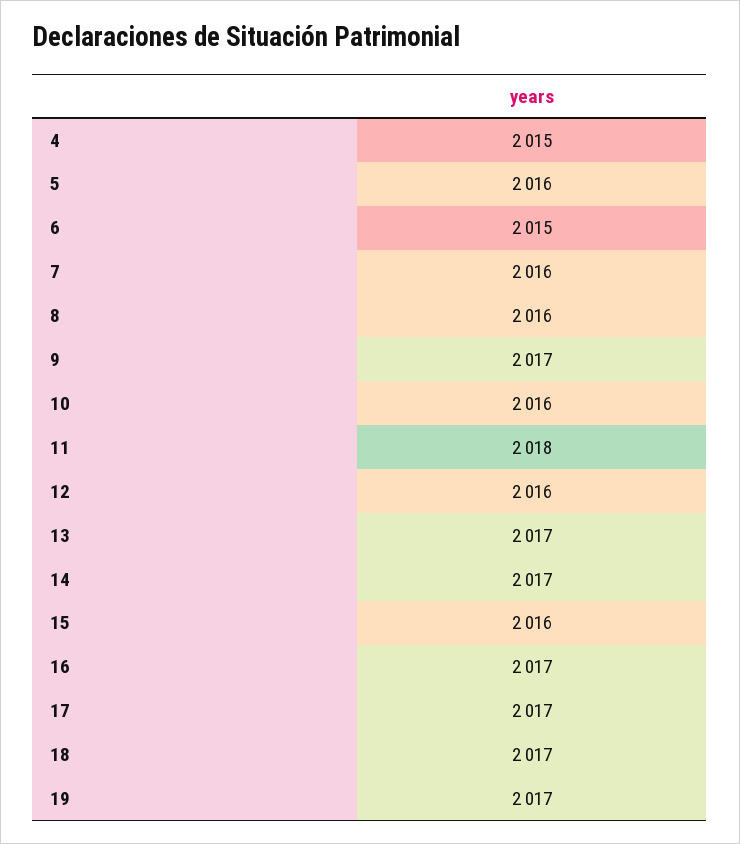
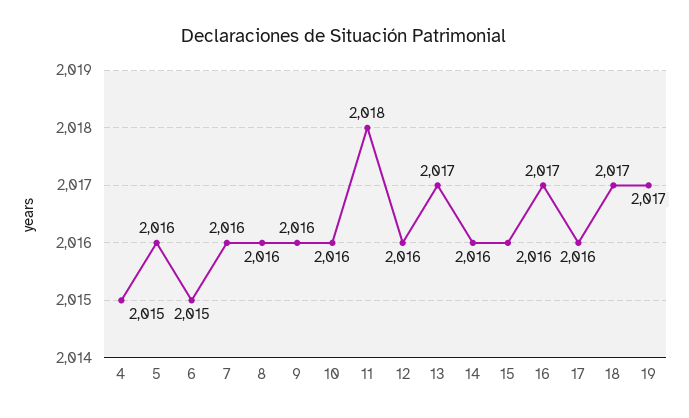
  {
    "4": 2015,
    "5": 2016,
    "6": 2015,
    "7": 2016,
    "8": 2016,
-   "9": 2017,
+   "9": 2016,
    "10": 2016,
    "11": 2018,
    "12": 2016,
    "13": 2017,
-   "14": 2017,
+   "14": 2016,
    "15": 2016,
    "16": 2017,
-   "17": 2017,
+   "17": 2016,
    "18": 2017,
    "19": 2017
  }

